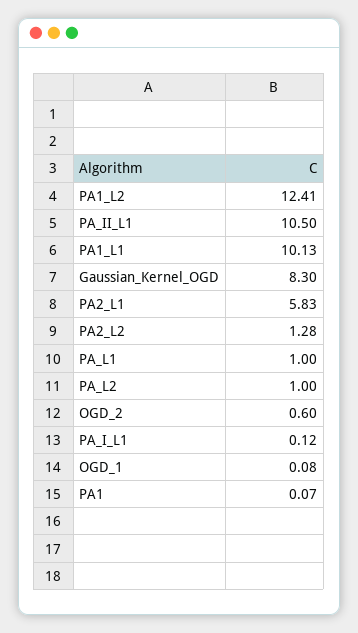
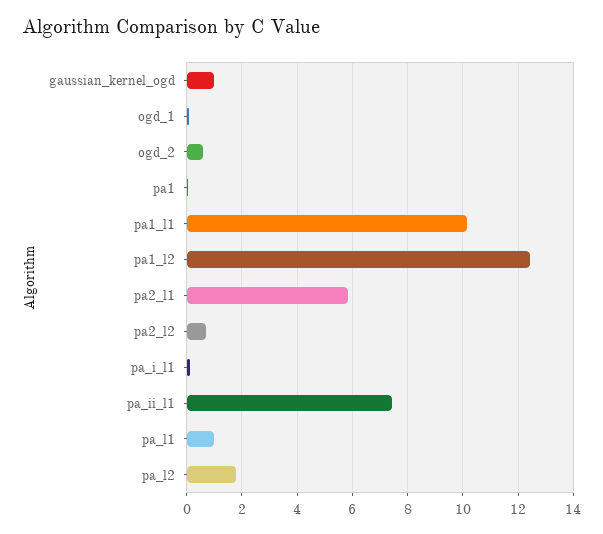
  {
    "PA1_L2": 12.41,
-   "PA_II_L1": 10.5,
+   "PA_II_L1": 7.5,
    "PA1_L1": 10.13,
-   "Gaussian_Kernel_OGD": 8.3,
+   "Gaussian_Kernel_OGD": 1,
    "PA2_L1": 5.83,
-   "PA2_L2": 1.28,
+   "PA2_L2": 0.75,
    "PA_L1": 1,
-   "PA_L2": 1,
+   "PA_L2": 1.75,
    "OGD_2": 0.6,
    "PA_I_L1": 0.12,
    "OGD_1": 0.08,
    "PA1": 0.07
  }

